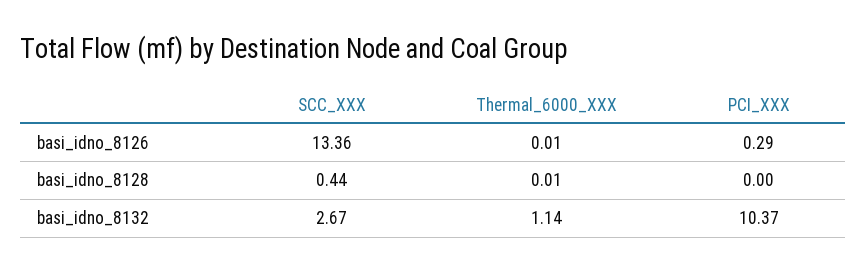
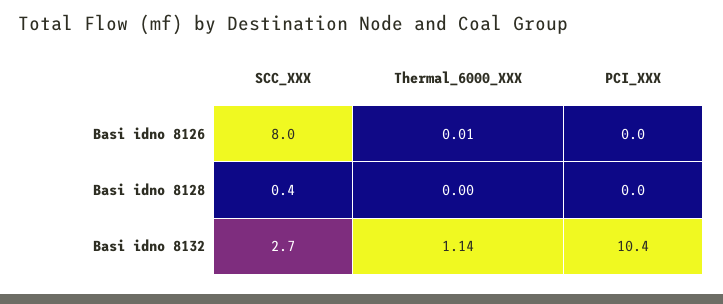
  {
    "SCC_XXX": {
-     "basi_idno_8126": 13.36,
+     "basi_idno_8126": 8,
      "basi_idno_8128": 0.44,
      "basi_idno_8132": 2.67
    },
    "Thermal_6000_XXX": {
      "basi_idno_8126": 0.01,
-     "basi_idno_8128": 0.01,
+     "basi_idno_8128": 0,
      "basi_idno_8132": 1.14
    },
    "PCI_XXX": {
-     "basi_idno_8126": 0.29,
+     "basi_idno_8126": 0,
      "basi_idno_8128": 0,
      "basi_idno_8132": 10.37
    }
  }

